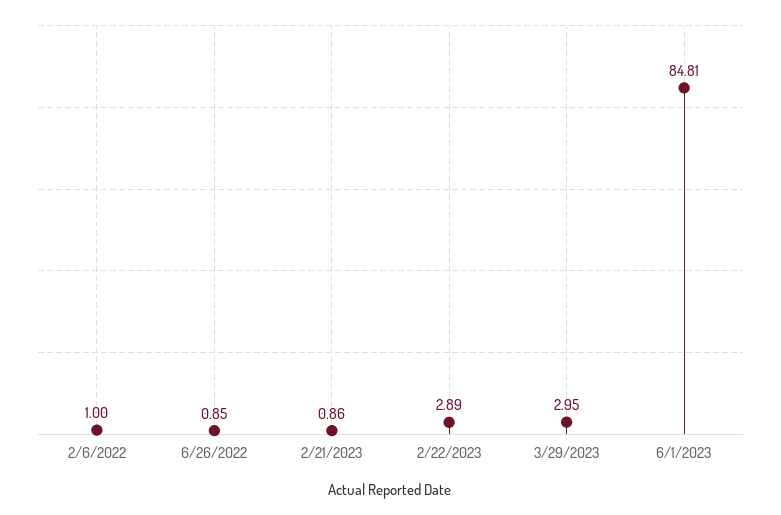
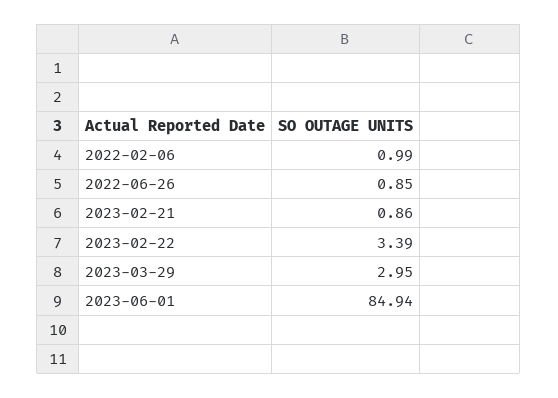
  {
-   "2/6/2022": 1,
+   "2/6/2022": 0.99,
    "6/26/2022": 0.85,
    "2/21/2023": 0.86,
-   "2/22/2023": 2.89,
+   "2/22/2023": 3.39,
    "3/29/2023": 2.95,
-   "6/1/2023": 84.81
+   "6/1/2023": 84.94
  }

